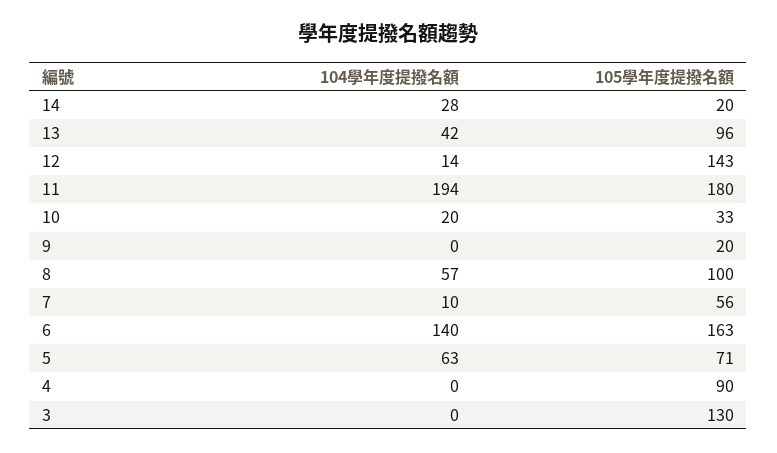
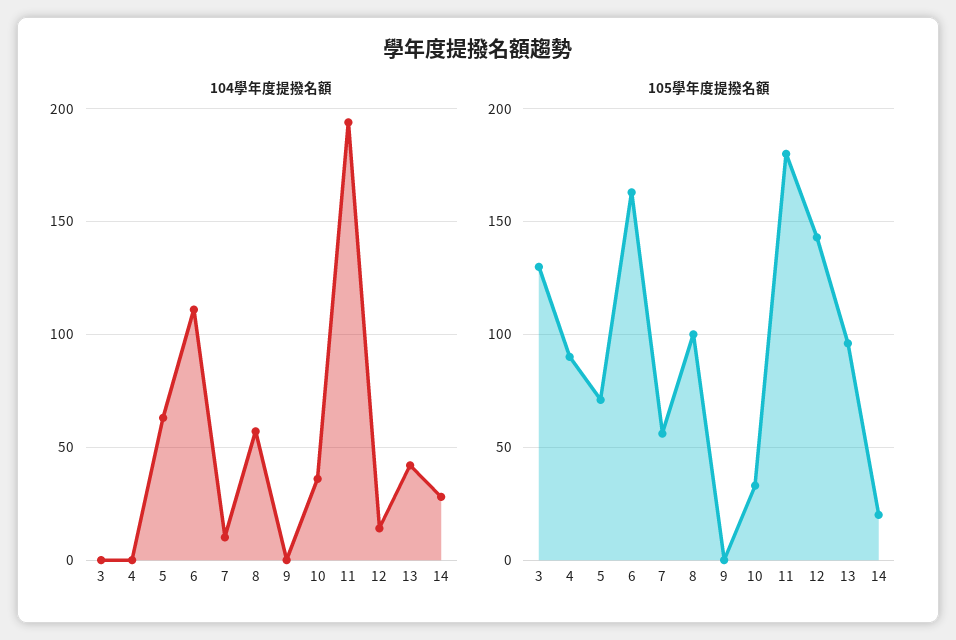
  {
    "104學年度提撥名額": {
      "14": 28,
      "13": 42,
      "12": 14,
      "11": 194,
-     "10": 20,
+     "10": 35,
      "9": 0,
      "8": 57,
      "7": 10,
-     "6": 140,
+     "6": 110,
      "5": 63,
      "4": 0,
      "3": 0
    },
    "105學年度提撥名額": {
      "14": 20,
      "13": 96,
      "12": 143,
      "11": 180,
      "10": 33,
-     "9": 20,
+     "9": 0,
      "8": 100,
      "7": 56,
      "6": 163,
      "5": 71,
      "4": 90,
      "3": 130
    }
  }

